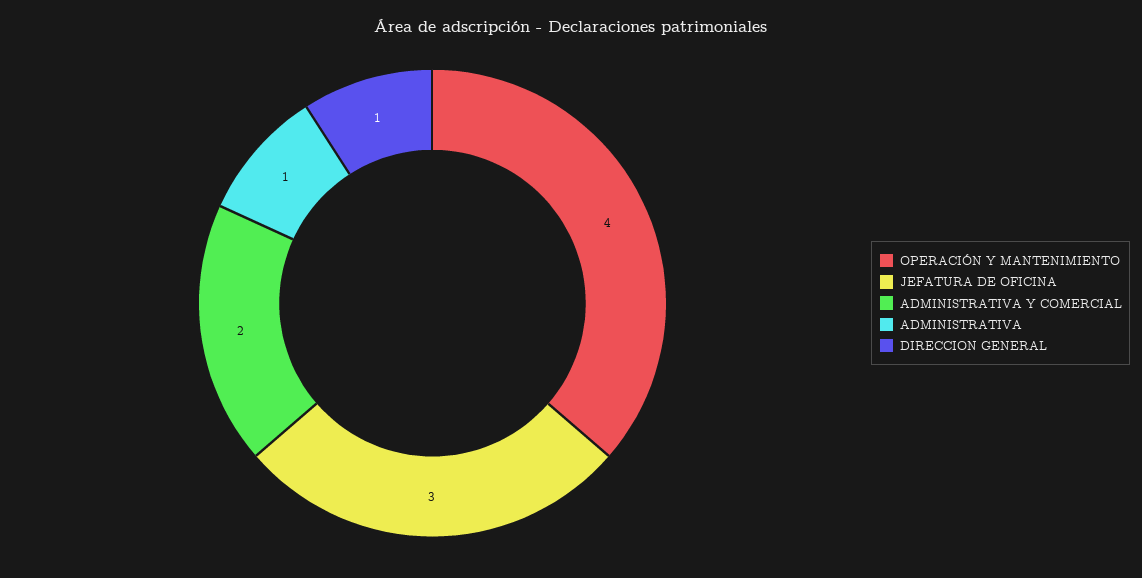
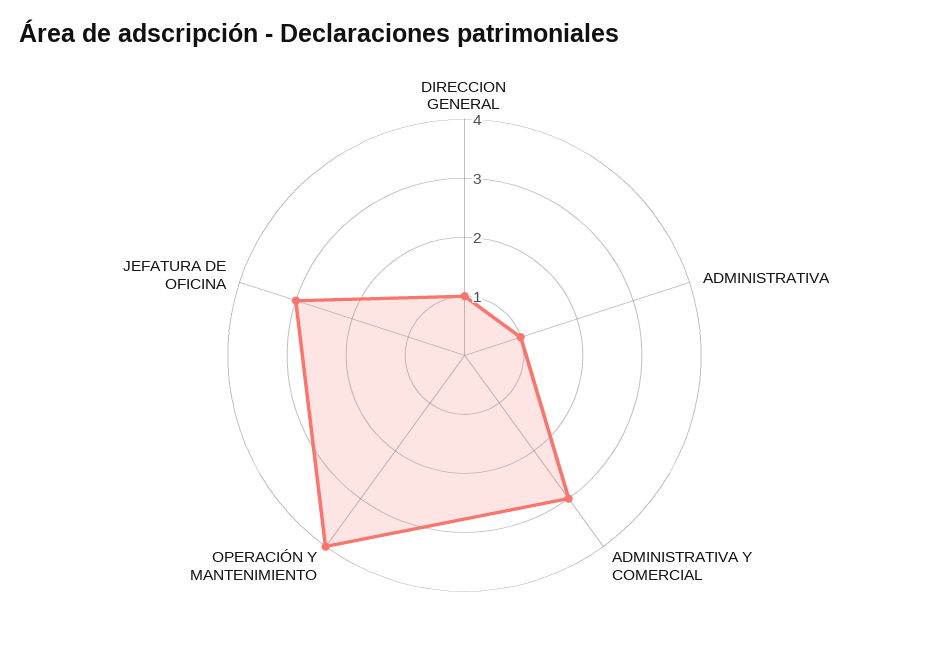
  {
    "OPERACIÓN Y MANTENIMIENTO": 4,
    "JEFATURA DE OFICINA": 3,
-   "ADMINISTRATIVA Y COMERCIAL": 2,
+   "ADMINISTRATIVA Y COMERCIAL": 3,
    "ADMINISTRATIVA": 1,
    "DIRECCION GENERAL": 1
  }

